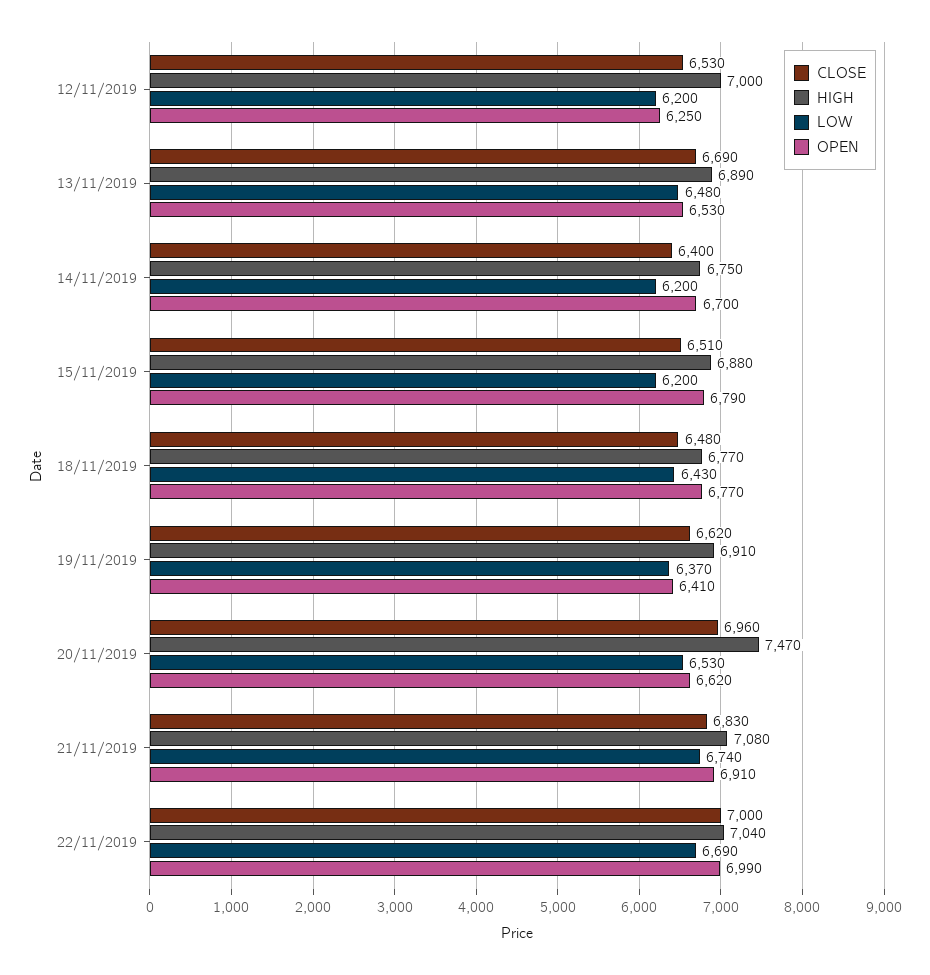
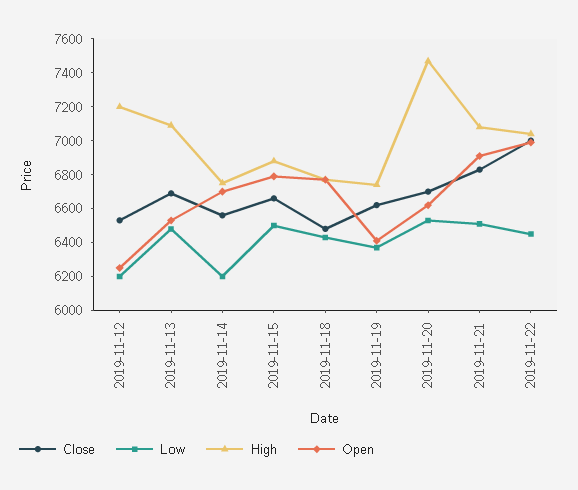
  {
    "CLOSE": {
      "12/11/2019": 6530,
      "13/11/2019": 6690,
-     "14/11/2019": 6400,
+     "14/11/2019": 6550,
-     "15/11/2019": 6510,
+     "15/11/2019": 6650,
      "18/11/2019": 6480,
      "19/11/2019": 6620,
-     "20/11/2019": 6960,
+     "20/11/2019": 6700,
      "21/11/2019": 6830,
      "22/11/2019": 7000
    },
    "HIGH": {
-     "12/11/2019": 7000,
+     "12/11/2019": 7200,
-     "13/11/2019": 6890,
+     "13/11/2019": 7100,
      "14/11/2019": 6750,
      "15/11/2019": 6880,
      "18/11/2019": 6770,
-     "19/11/2019": 6910,
+     "19/11/2019": 6750,
      "20/11/2019": 7470,
      "21/11/2019": 7080,
      "22/11/2019": 7040
    },
    "LOW": {
      "12/11/2019": 6200,
      "13/11/2019": 6480,
      "14/11/2019": 6200,
-     "15/11/2019": 6200,
+     "15/11/2019": 6500,
      "18/11/2019": 6430,
      "19/11/2019": 6370,
      "20/11/2019": 6530,
-     "21/11/2019": 6740,
+     "21/11/2019": 6500,
-     "22/11/2019": 6690
+     "22/11/2019": 6450
    },
    "OPEN": {
      "12/11/2019": 6250,
      "13/11/2019": 6530,
      "14/11/2019": 6700,
      "15/11/2019": 6790,
      "18/11/2019": 6770,
      "19/11/2019": 6410,
      "20/11/2019": 6620,
      "21/11/2019": 6910,
      "22/11/2019": 6990
    }
  }

